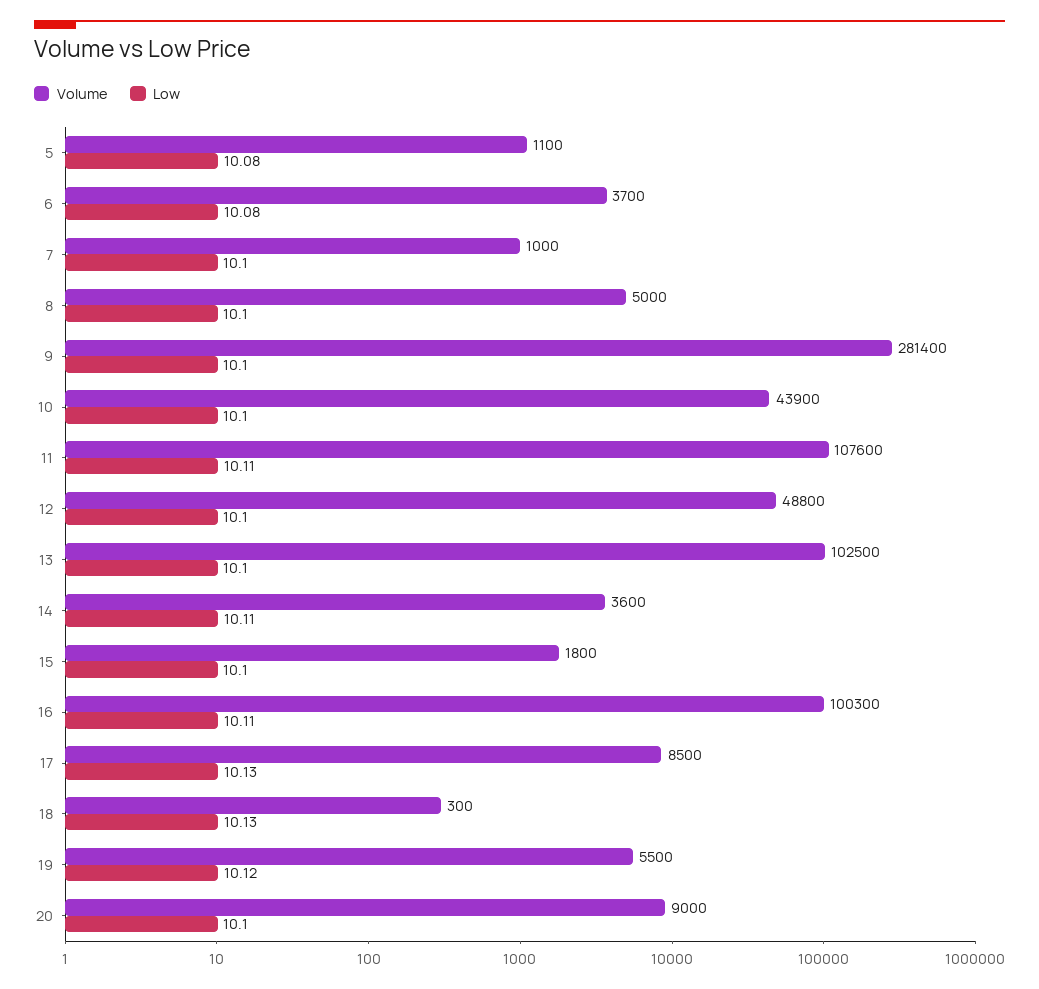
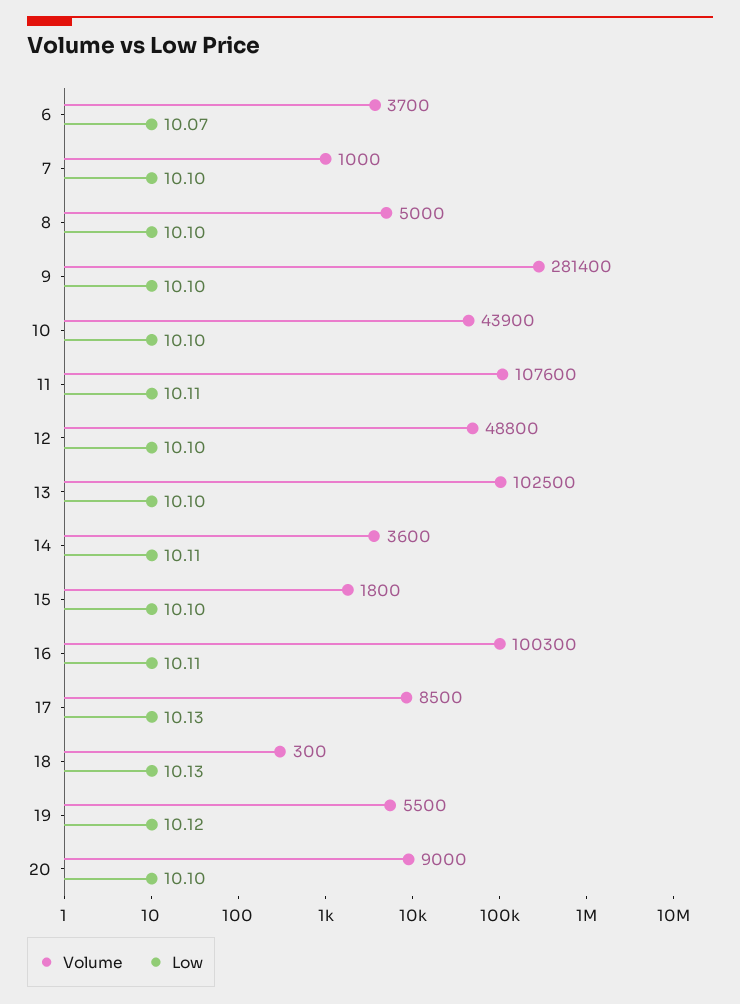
  {
    "Volume": {
-     "5": 1100,
      "6": 3700,
      "7": 1000,
      "8": 5000,
      "9": 281400,
      "10": 43900,
      "11": 107600,
      "12": 48800,
      "13": 102500,
      "14": 3600,
      "15": 1800,
      "16": 100300,
      "17": 8500,
      "18": 300,
      "19": 5500,
      "20": 9000
    },
    "Low": {
-     "5": 10.08,
-     "6": 10.08,
+     "6": 10.07,
      "7": 10.1,
      "8": 10.1,
      "9": 10.1,
      "10": 10.1,
      "11": 10.11,
      "12": 10.1,
      "13": 10.1,
      "14": 10.11,
      "15": 10.1,
      "16": 10.11,
      "17": 10.13,
      "18": 10.13,
      "19": 10.12,
      "20": 10.1
    }
  }

